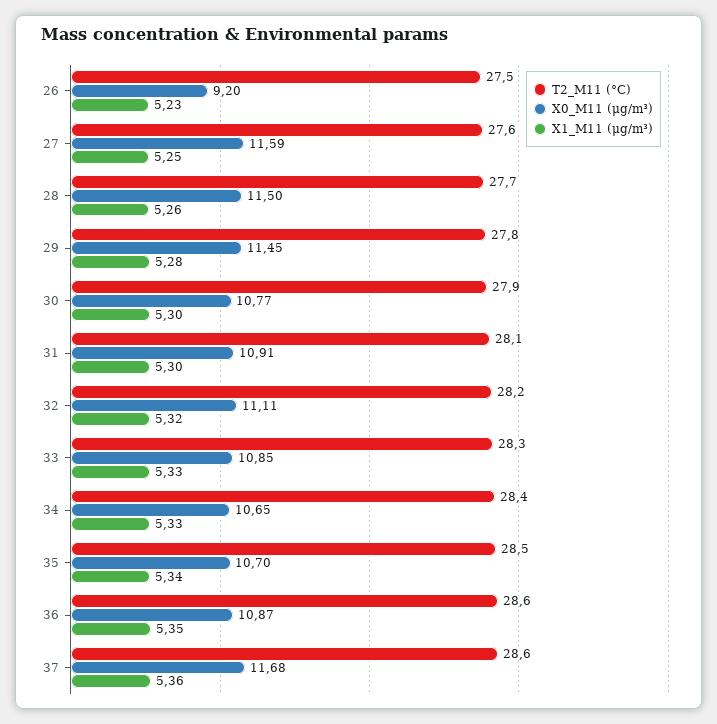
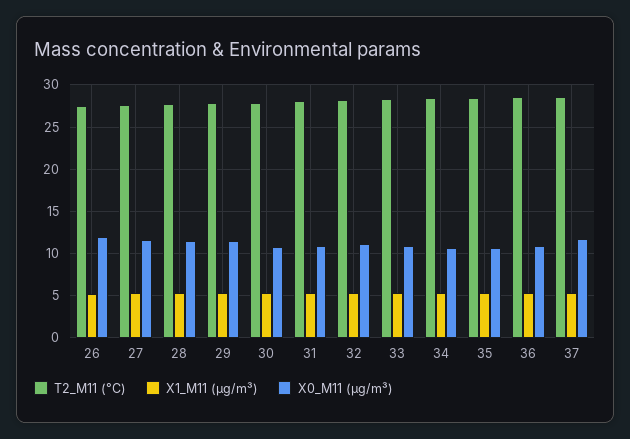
  {
    "T2_M11 (°C)": {
      "26": 27.5,
      "27": 27.6,
      "28": 27.7,
      "29": 27.8,
      "30": 27.9,
      "31": 28.1,
      "32": 28.2,
      "33": 28.3,
      "34": 28.4,
      "35": 28.5,
      "36": 28.6,
      "37": 28.6
    },
    "X0_M11 (μg/m³)": {
-     "26": 9.2,
+     "26": 12,
      "27": 11.59,
      "28": 11.5,
      "29": 11.45,
      "30": 10.77,
      "31": 10.91,
      "32": 11.11,
      "33": 10.85,
      "34": 10.65,
      "35": 10.7,
      "36": 10.87,
      "37": 11.68
    },
    "X1_M11 (μg/m³)": {
      "26": 5.23,
      "27": 5.25,
      "28": 5.26,
      "29": 5.28,
      "30": 5.3,
      "31": 5.3,
      "32": 5.32,
      "33": 5.33,
      "34": 5.33,
      "35": 5.34,
      "36": 5.35,
      "37": 5.36
    }
  }

